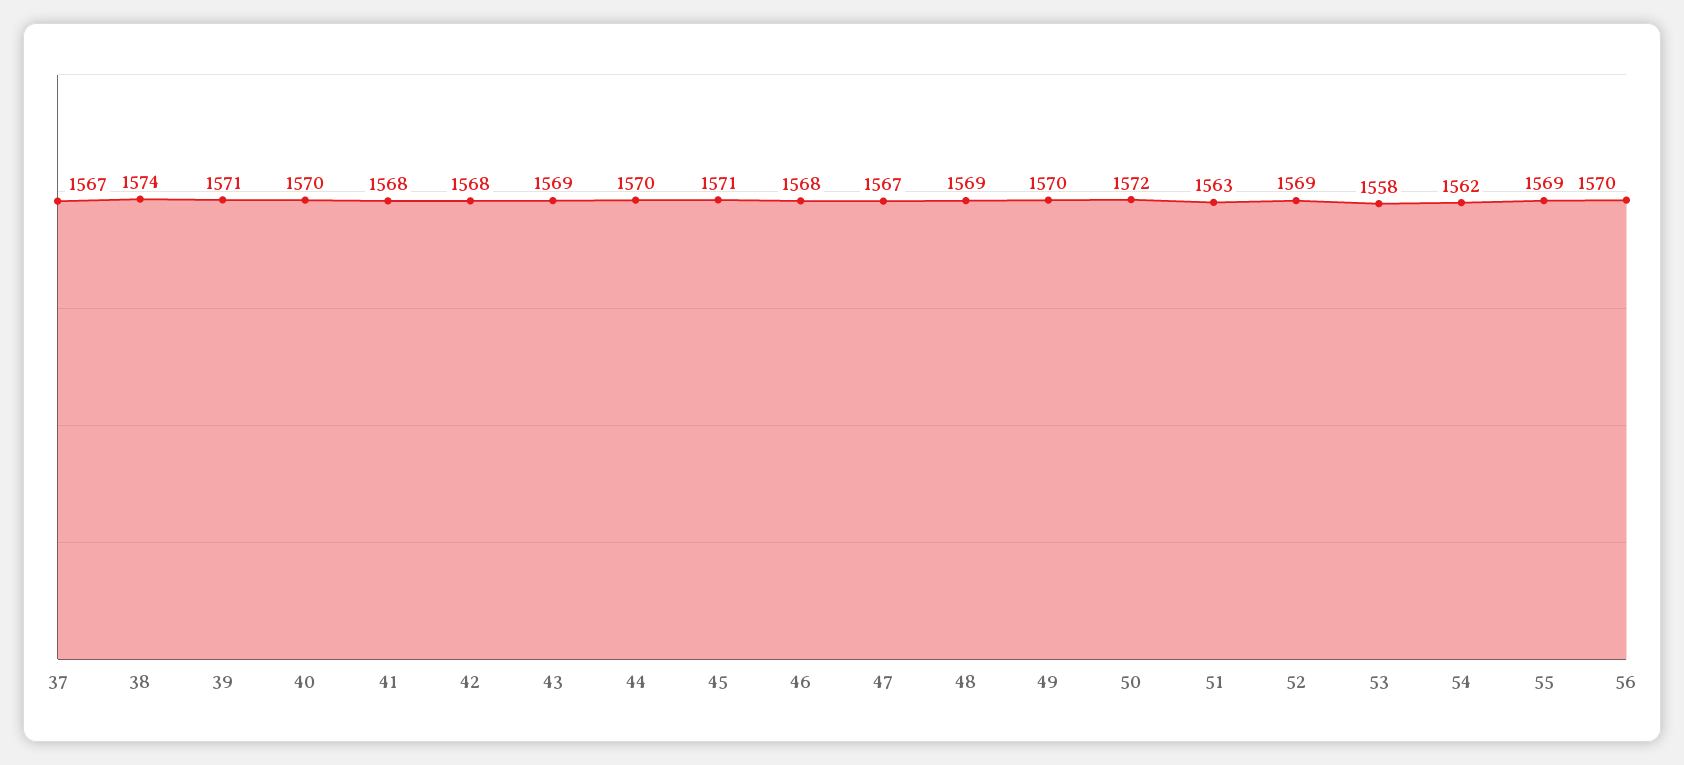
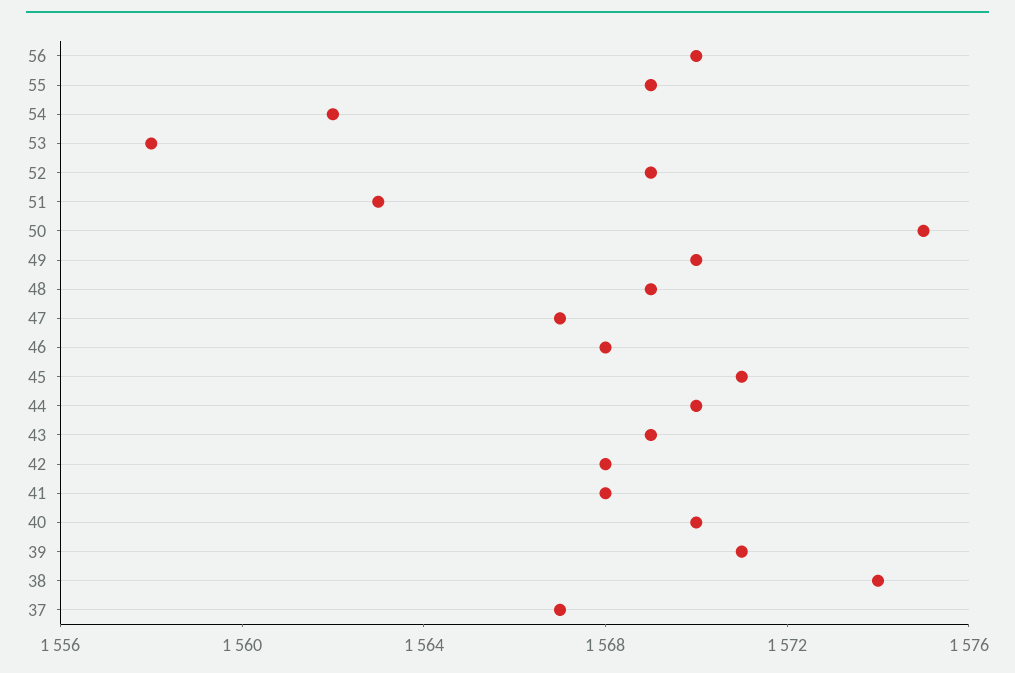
  {
    "37": 1567,
    "38": 1574,
    "39": 1571,
    "40": 1570,
    "41": 1568,
    "42": 1568,
    "43": 1569,
    "44": 1570,
    "45": 1571,
    "46": 1568,
    "47": 1567,
    "48": 1569,
    "49": 1570,
-   "50": 1572,
+   "50": 1575,
    "51": 1563,
    "52": 1569,
    "53": 1558,
    "54": 1562,
    "55": 1569,
    "56": 1570
  }

